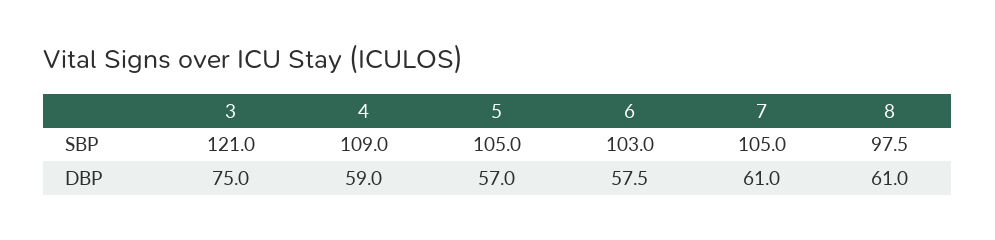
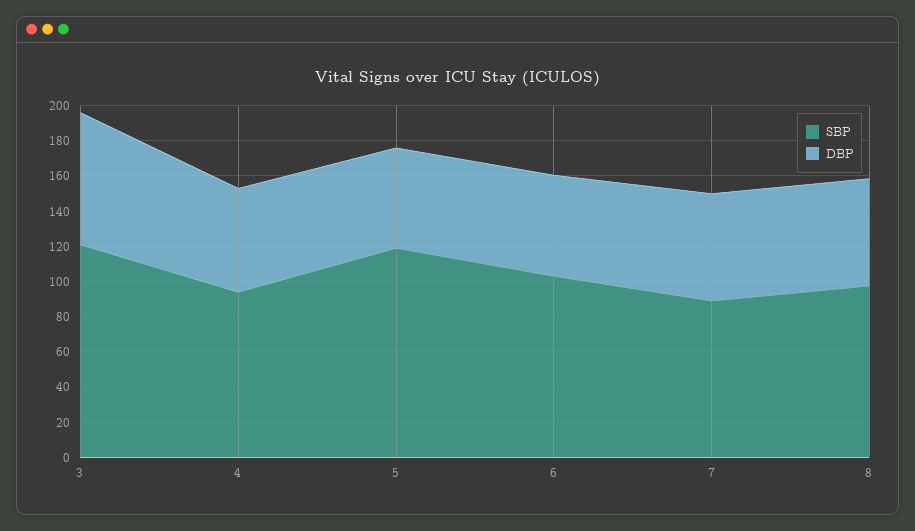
  {
    "SBP": {
      "3": 121,
-     "4": 109,
+     "4": 95,
-     "5": 105,
+     "5": 120,
      "6": 103,
-     "7": 105,
+     "7": 90,
      "8": 97.5
    },
    "DBP": {
      "3": 75,
      "4": 59,
      "5": 57,
      "6": 57.5,
      "7": 61,
      "8": 61
    }
  }

